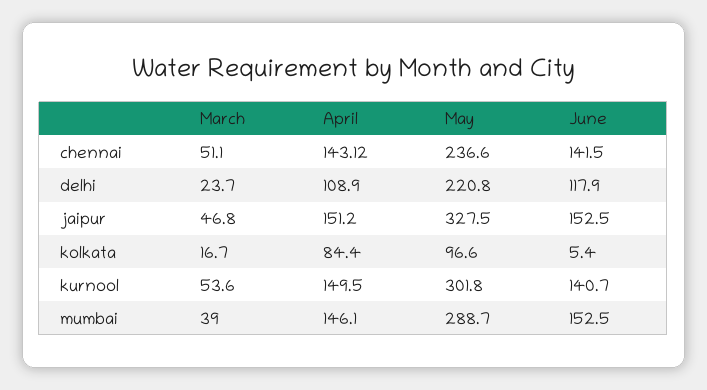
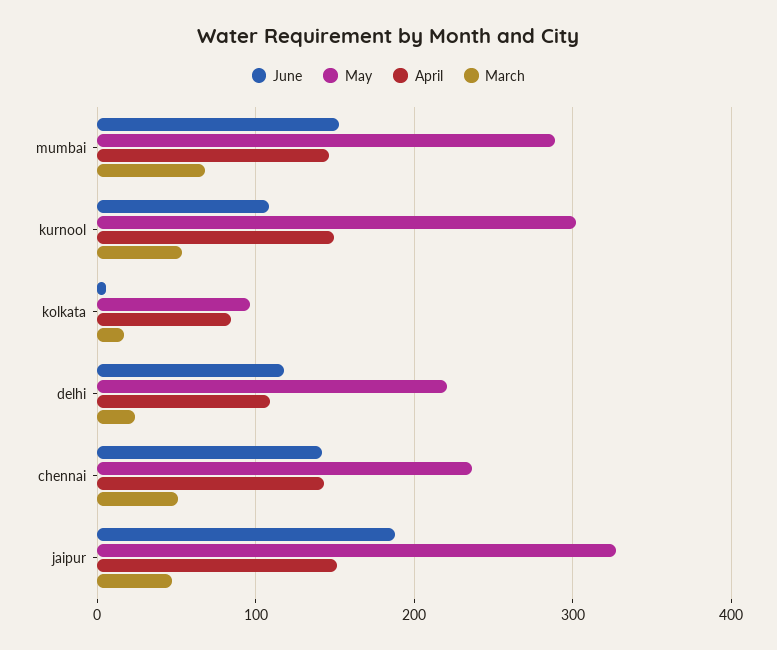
  {
    "March": {
      "chennai": 51.1,
      "delhi": 23.7,
      "jaipur": 46.8,
      "kolkata": 16.7,
      "kurnool": 53.6,
-     "mumbai": 39
+     "mumbai": 70
    },
    "April": {
      "chennai": 143.12,
      "delhi": 108.9,
      "jaipur": 151.2,
      "kolkata": 84.4,
      "kurnool": 149.5,
      "mumbai": 146.1
    },
    "May": {
      "chennai": 236.6,
      "delhi": 220.8,
      "jaipur": 327.5,
      "kolkata": 96.6,
      "kurnool": 301.8,
      "mumbai": 288.7
    },
    "June": {
      "chennai": 141.5,
      "delhi": 117.9,
-     "jaipur": 152.5,
+     "jaipur": 190,
      "kolkata": 5.4,
-     "kurnool": 140.7,
+     "kurnool": 110,
      "mumbai": 152.5
    }
  }

